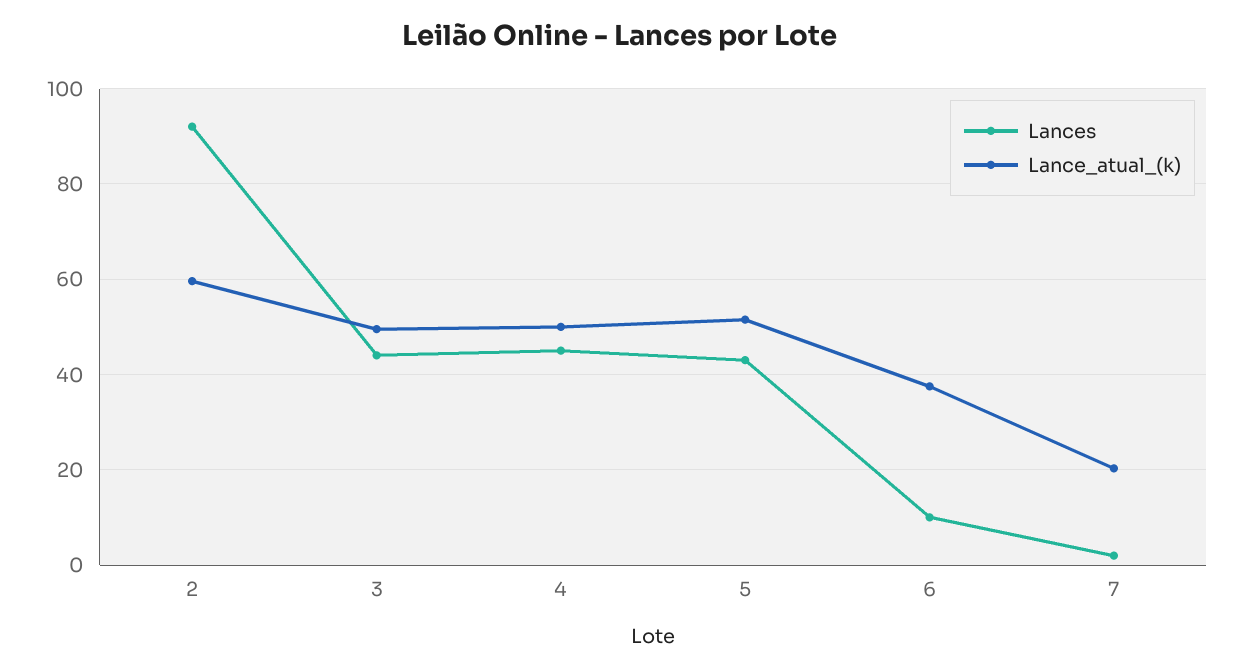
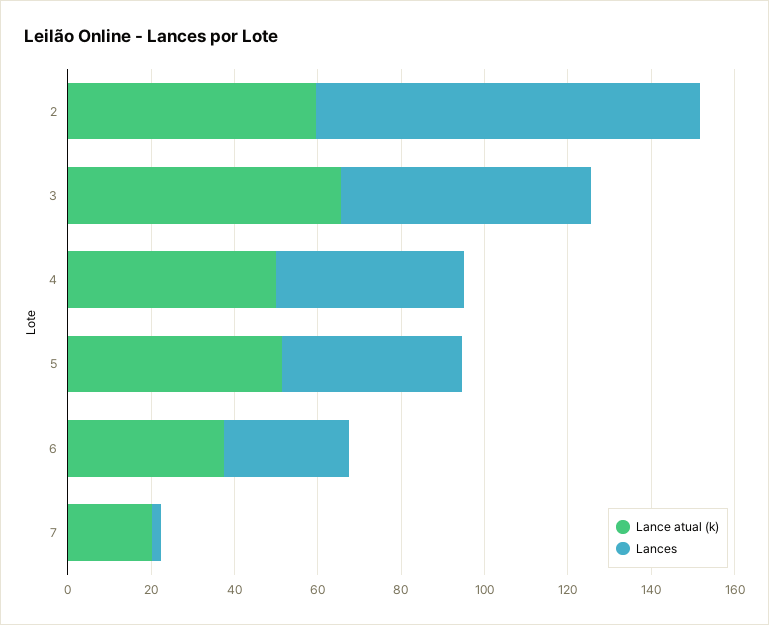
  {
    "Lances": {
      "2": 92,
-     "3": 44,
+     "3": 60,
      "4": 46,
      "5": 44,
-     "6": 10,
+     "6": 30,
      "7": 2
    },
    "Lance_atual_(k)": {
      "2": 60,
-     "3": 50,
+     "3": 65,
      "4": 50,
      "5": 52,
      "6": 38,
      "7": 20
    }
  }

